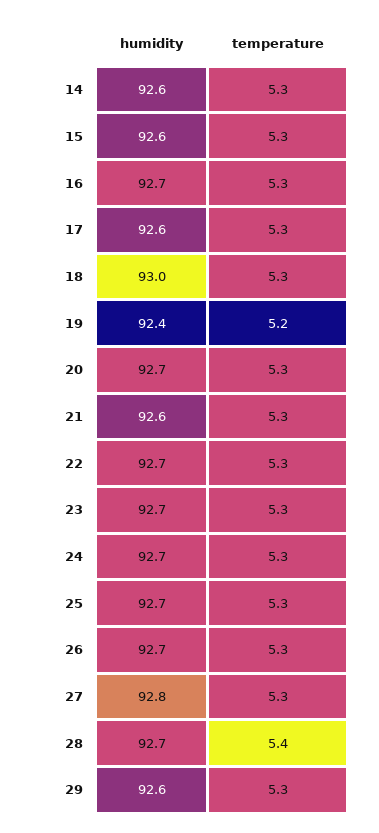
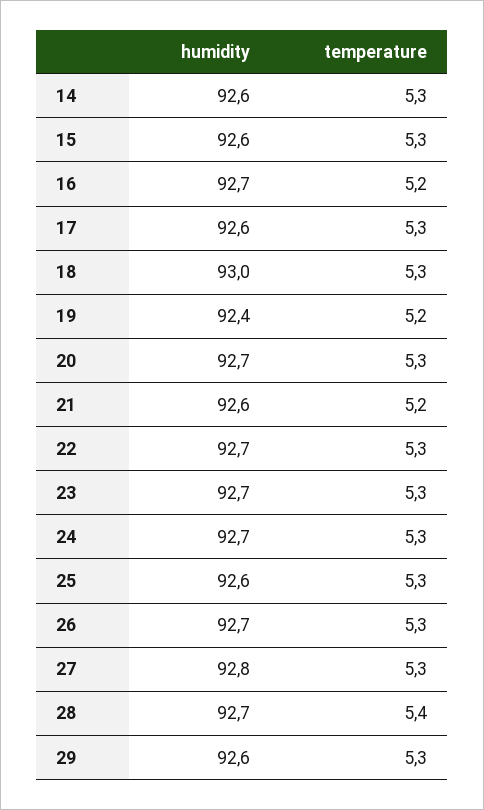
  {
    "humidity": {
      "14": 92.6,
      "15": 92.6,
      "16": 92.7,
      "17": 92.6,
      "18": 93,
      "19": 92.4,
      "20": 92.7,
      "21": 92.6,
      "22": 92.7,
      "23": 92.7,
      "24": 92.7,
-     "25": 92.7,
+     "25": 92.6,
      "26": 92.7,
      "27": 92.8,
      "28": 92.7,
      "29": 92.6
    },
    "temperature": {
      "14": 5.3,
      "15": 5.3,
-     "16": 5.3,
+     "16": 5.2,
      "17": 5.3,
      "18": 5.3,
      "19": 5.2,
      "20": 5.3,
-     "21": 5.3,
+     "21": 5.2,
      "22": 5.3,
      "23": 5.3,
      "24": 5.3,
      "25": 5.3,
      "26": 5.3,
      "27": 5.3,
      "28": 5.4,
      "29": 5.3
    }
  }

